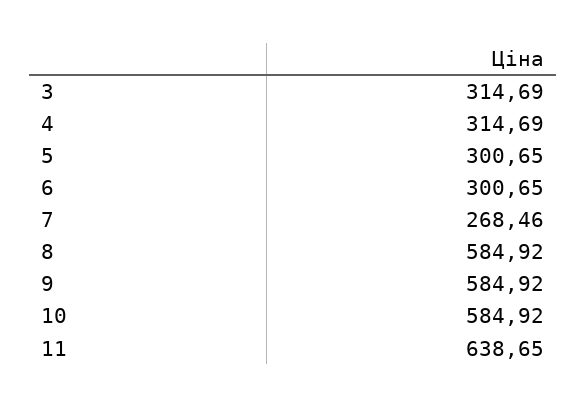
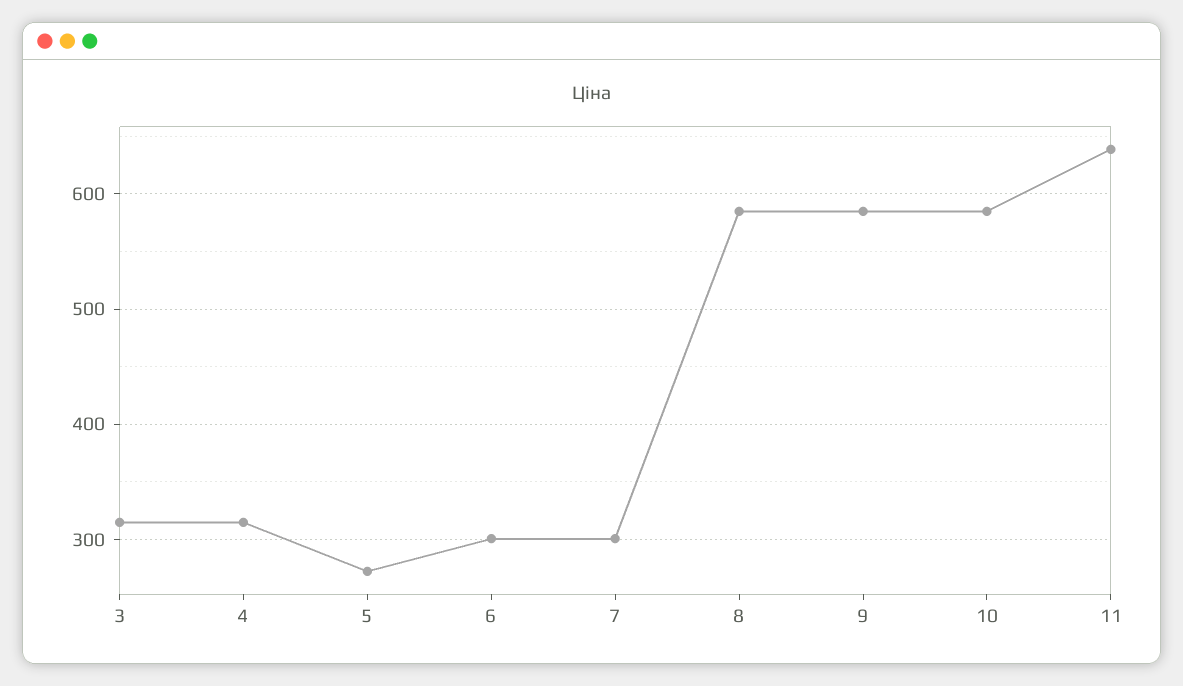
  {
    "3": 314.69,
    "4": 314.69,
-   "5": 300.65,
+   "5": 270,
    "6": 300.65,
-   "7": 268.46,
+   "7": 300,
    "8": 584.92,
    "9": 584.92,
    "10": 584.92,
    "11": 638.65
  }

